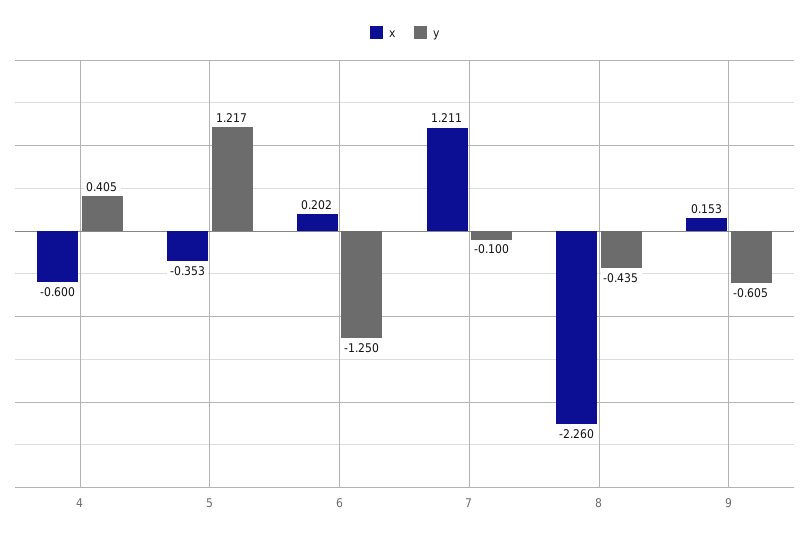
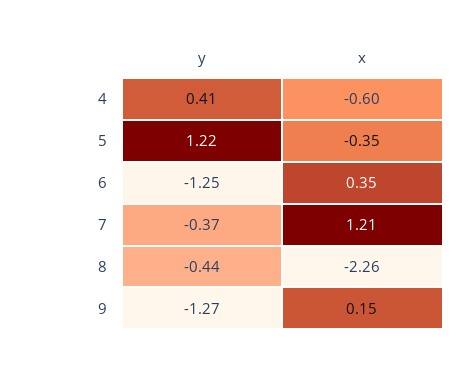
  {
    "x": {
      "4": -0.6,
      "5": -0.353,
-     "6": 0.202,
+     "6": 0.35,
      "7": 1.211,
      "8": -2.26,
      "9": 0.153
    },
    "y": {
      "4": 0.405,
      "5": 1.217,
      "6": -1.25,
-     "7": -0.1,
+     "7": -0.37,
      "8": -0.435,
-     "9": -0.605
+     "9": -1.27
    }
  }

